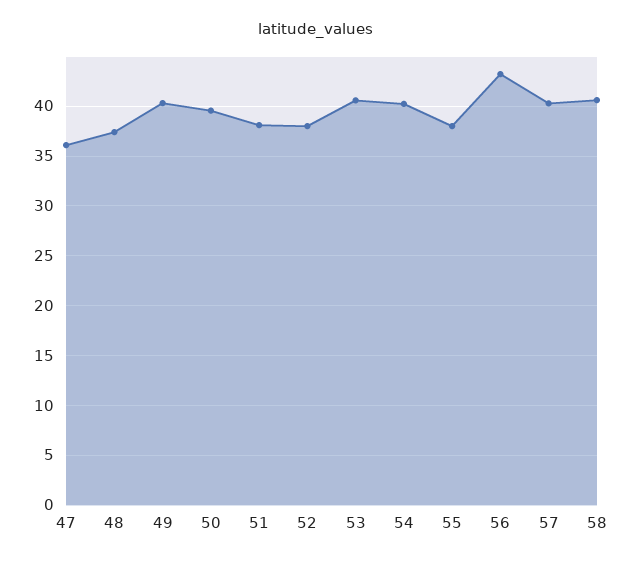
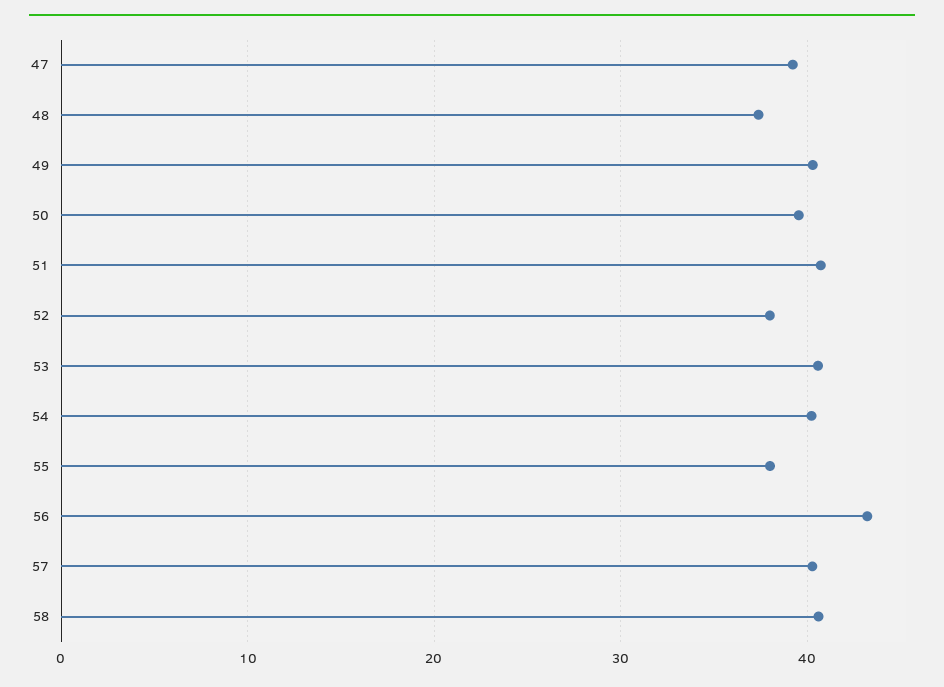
  {
-   "47": 36,
+   "47": 39,
    "48": 37,
    "49": 40,
    "50": 40,
-   "51": 38,
+   "51": 41,
    "52": 38,
    "53": 41,
    "54": 40,
    "55": 38,
    "56": 43,
    "57": 40,
    "58": 41
  }

